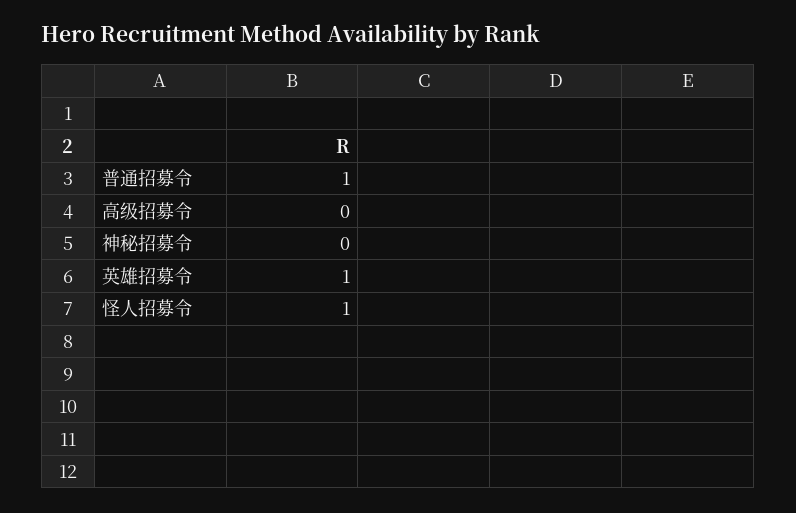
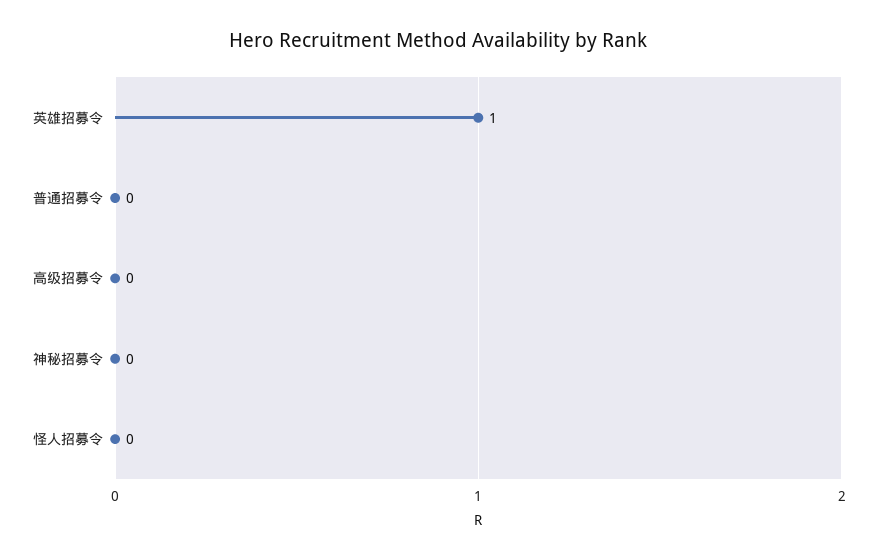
  {
-   "普通招募令": 1,
+   "普通招募令": 0,
    "高级招募令": 0,
    "神秘招募令": 0,
    "英雄招募令": 1,
-   "怪人招募令": 1
+   "怪人招募令": 0
  }

